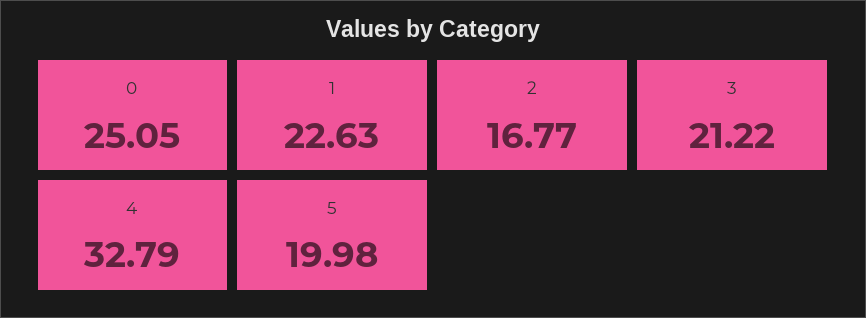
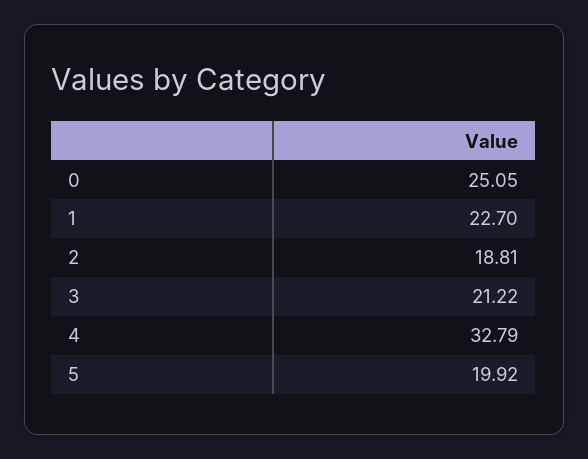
  {
    "0": 25.05,
-   "1": 22.63,
+   "1": 22.7,
-   "2": 16.77,
+   "2": 18.81,
    "3": 21.22,
    "4": 32.79,
-   "5": 19.98
+   "5": 19.92
  }

